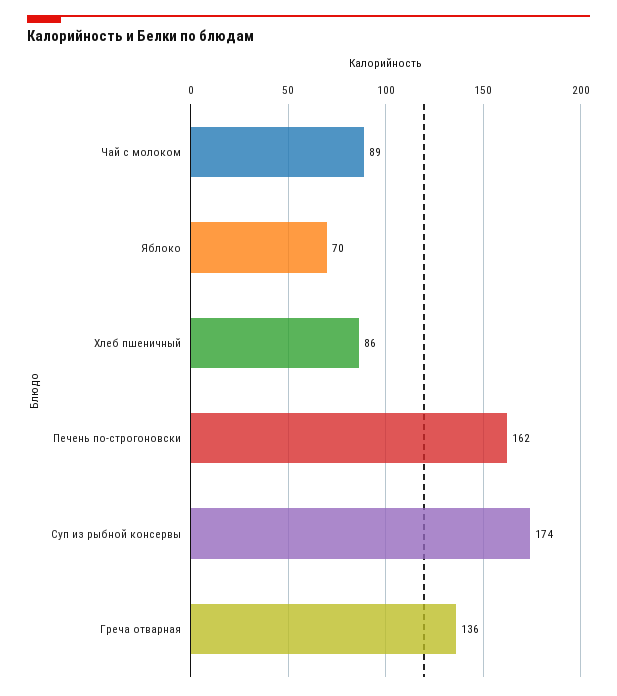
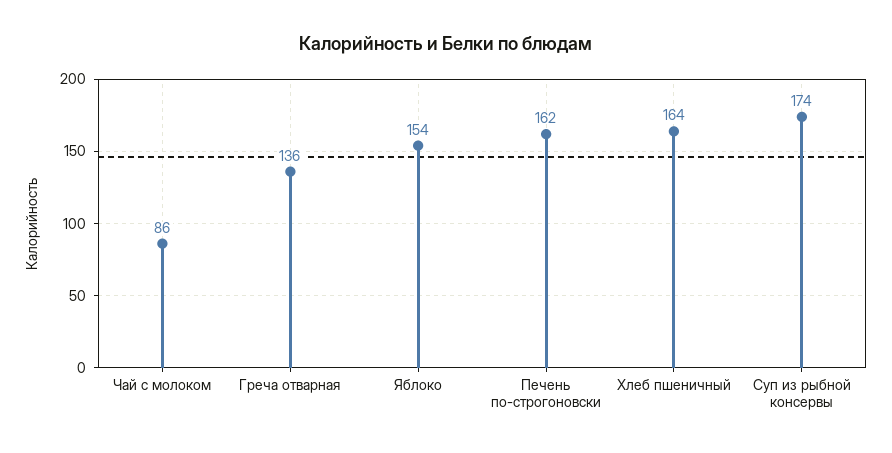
  {
-   "Чай с молоком": 89,
+   "Чай с молоком": 86,
-   "Яблоко": 70,
+   "Яблоко": 154,
-   "Хлеб пшеничный": 86,
+   "Хлеб пшеничный": 164,
    "Печень по-строгоновски": 162,
    "Суп из рыбной консервы": 174,
    "Греча отварная": 136
  }

